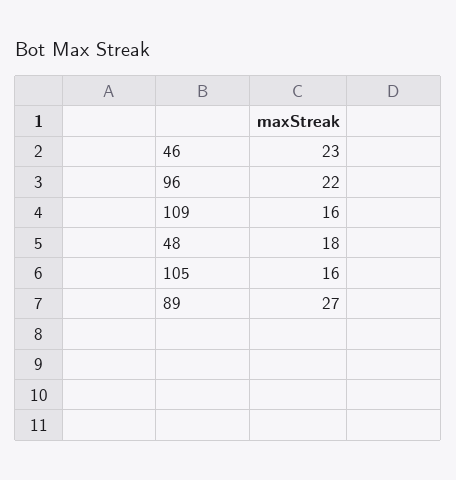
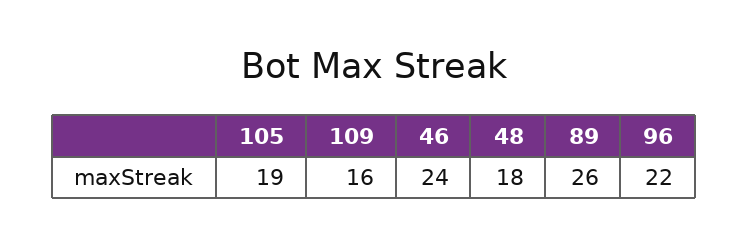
  {
-   "46": 23,
+   "46": 24,
    "96": 22,
    "109": 16,
    "48": 18,
-   "105": 16,
+   "105": 19,
-   "89": 27
+   "89": 26
  }

